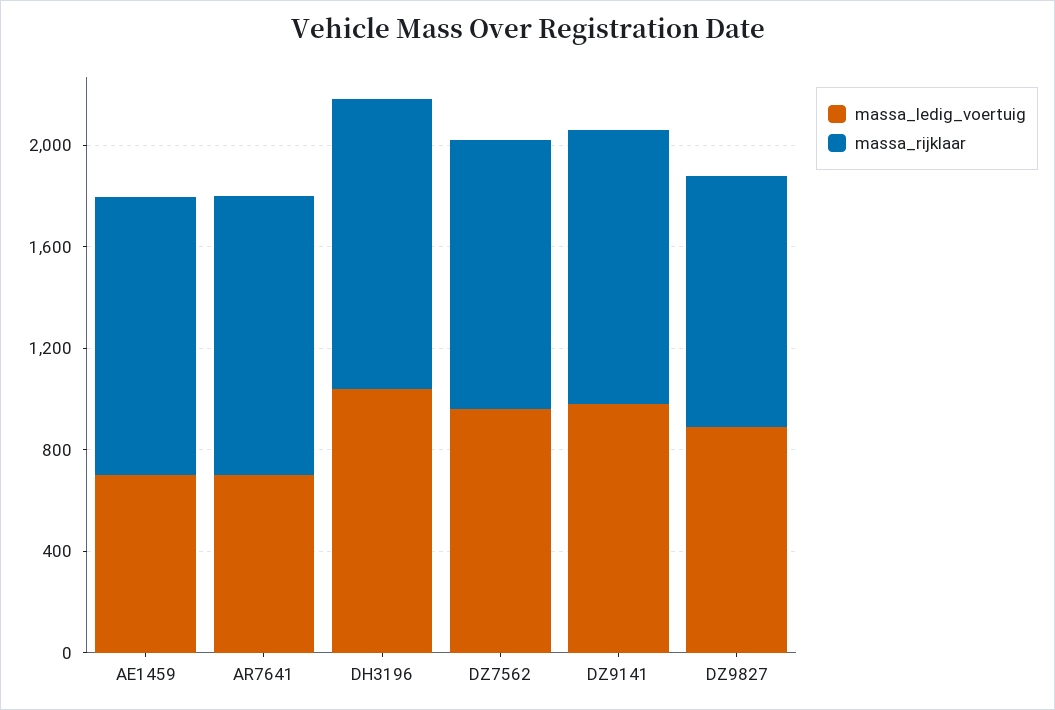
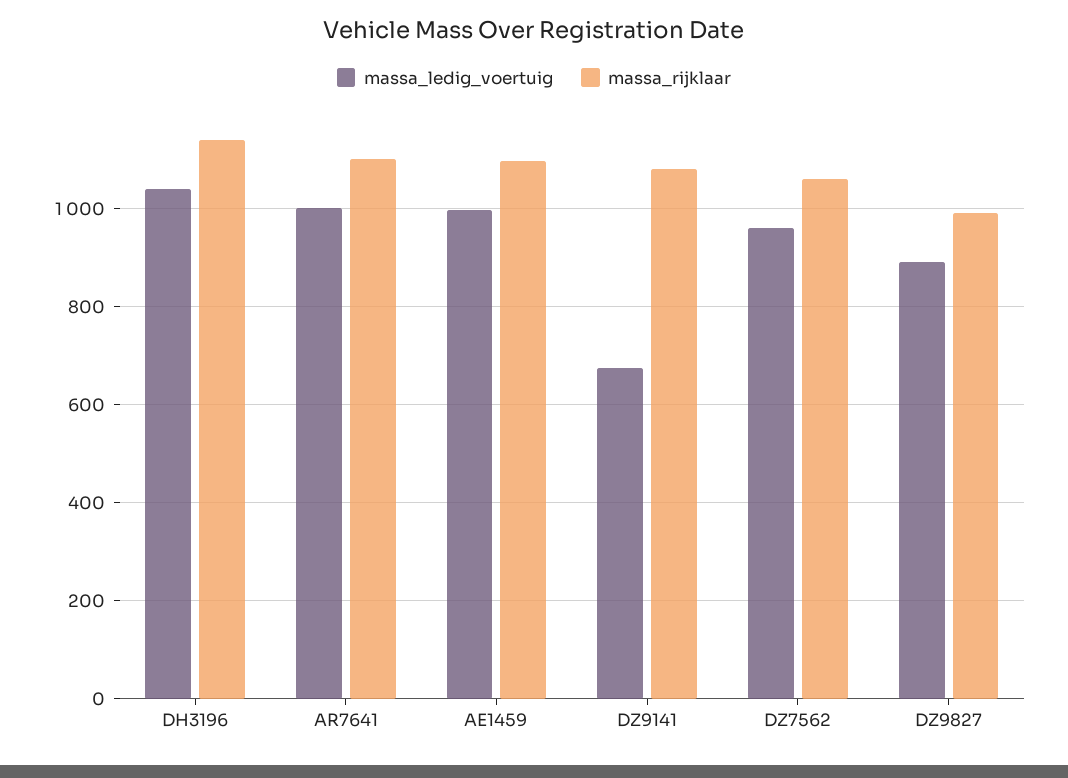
  {
    "massa_ledig_voertuig": {
-     "AE1459": 700,
+     "AE1459": 1000,
-     "AR7641": 700,
+     "AR7641": 1000,
      "DH3196": 1040,
      "DZ7562": 960,
-     "DZ9141": 1000,
+     "DZ9141": 680,
      "DZ9827": 900
    },
    "massa_rijklaar": {
      "AE1459": 1100,
      "AR7641": 1100,
      "DH3196": 1140,
      "DZ7562": 1060,
      "DZ9141": 1080,
      "DZ9827": 1000
    }
  }

